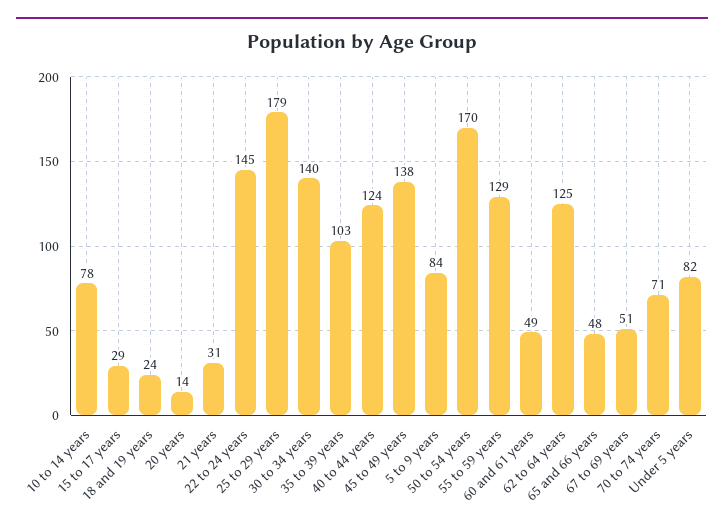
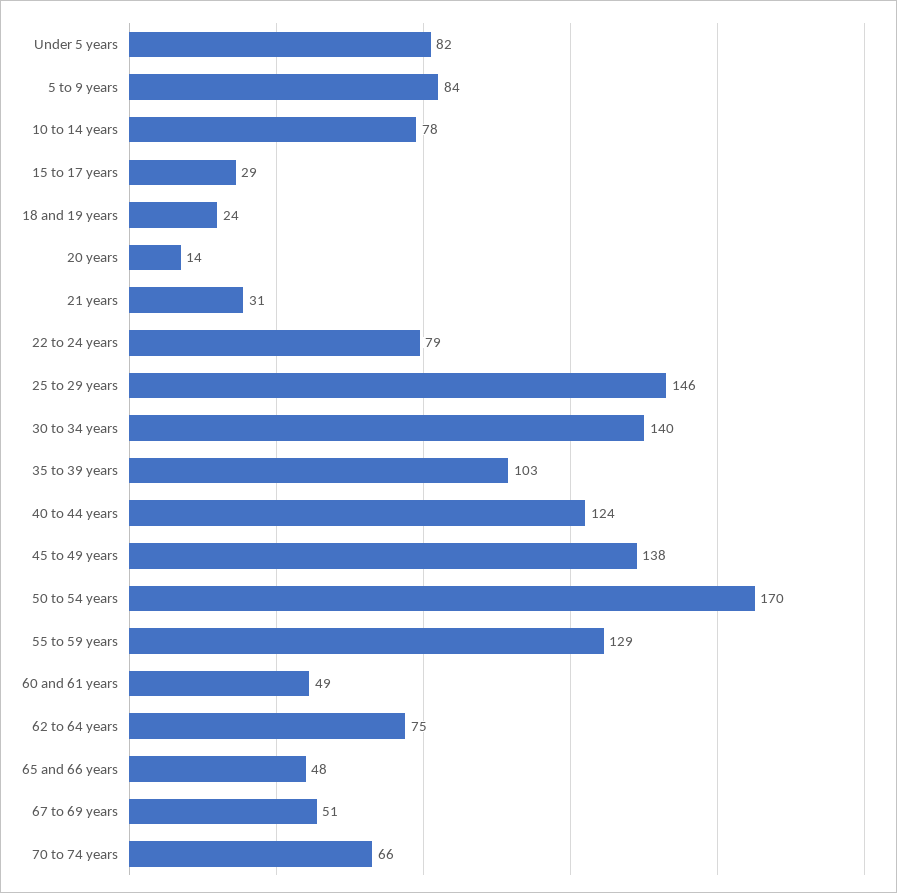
  {
    "10 to 14 years": 78,
    "15 to 17 years": 29,
    "18 and 19 years": 24,
    "20 years": 14,
    "21 years": 31,
-   "22 to 24 years": 145,
+   "22 to 24 years": 79,
-   "25 to 29 years": 179,
+   "25 to 29 years": 146,
    "30 to 34 years": 140,
    "35 to 39 years": 103,
    "40 to 44 years": 124,
    "45 to 49 years": 138,
    "5 to 9 years": 84,
    "50 to 54 years": 170,
    "55 to 59 years": 129,
    "60 and 61 years": 49,
-   "62 to 64 years": 125,
+   "62 to 64 years": 75,
    "65 and 66 years": 48,
    "67 to 69 years": 51,
-   "70 to 74 years": 71,
+   "70 to 74 years": 66,
    "Under 5 years": 82
  }

